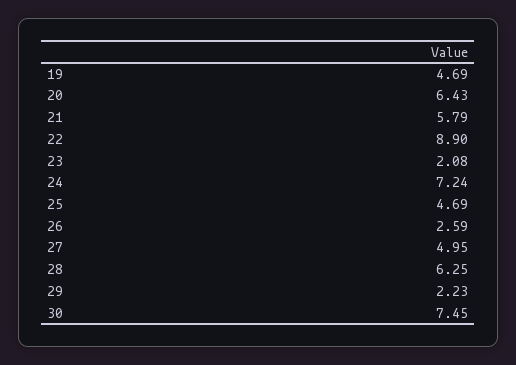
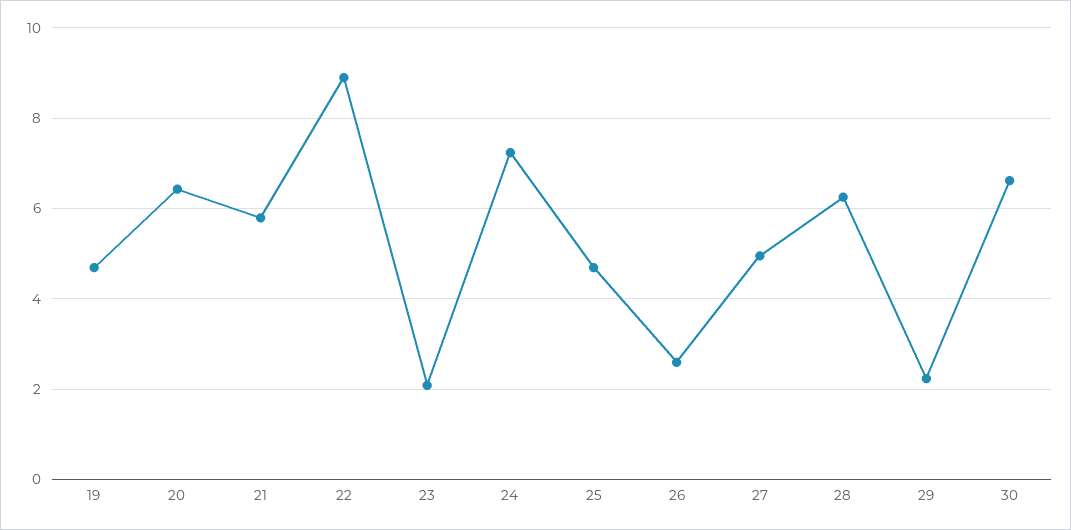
  {
    "19": 4.69,
    "20": 6.43,
    "21": 5.79,
    "22": 8.9,
    "23": 2.08,
    "24": 7.24,
    "25": 4.69,
    "26": 2.59,
    "27": 4.95,
    "28": 6.25,
    "29": 2.23,
-   "30": 7.45
+   "30": 6.6
  }

